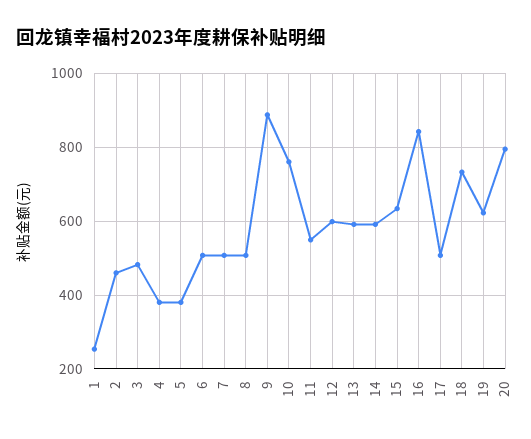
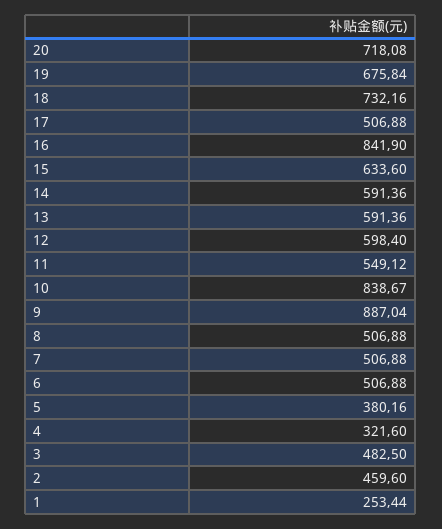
  {
    "1": 253.44,
    "2": 459.6,
    "3": 482.5,
-   "4": 380,
+   "4": 321.6,
    "5": 380.16,
    "6": 506.88,
    "7": 506.88,
    "8": 506.88,
    "9": 887.04,
-   "10": 760,
+   "10": 838.67,
    "11": 549.12,
    "12": 598.4,
    "13": 591.36,
    "14": 591.36,
    "15": 633.6,
    "16": 841.9,
    "17": 506.88,
    "18": 732.16,
-   "19": 620,
+   "19": 675.84,
-   "20": 800
+   "20": 718.08
  }

